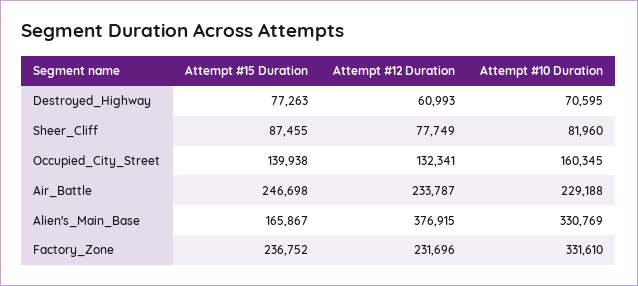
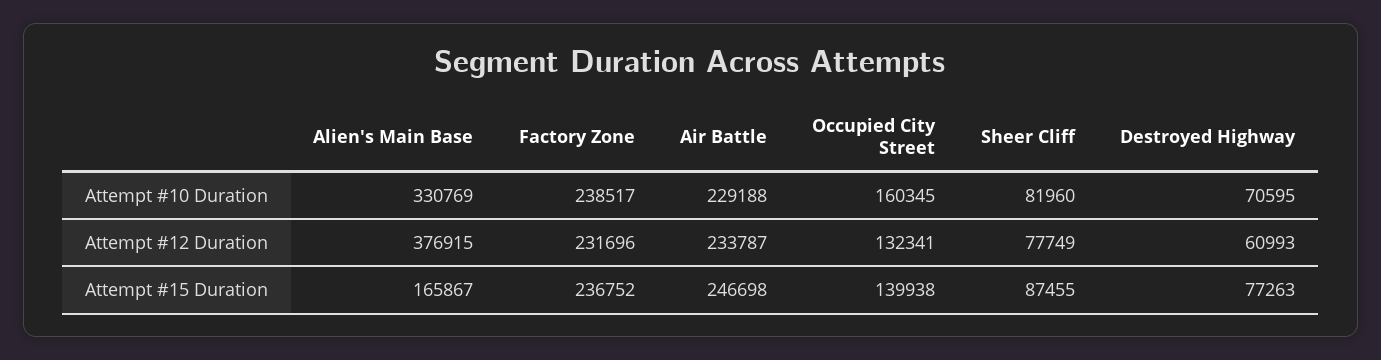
  {
    "Attempt #15 Duration": {
      "Destroyed_Highway": 77263,
      "Sheer_Cliff": 87455,
      "Occupied_City_Street": 139938,
      "Air_Battle": 246698,
      "Alien's_Main_Base": 165867,
      "Factory_Zone": 236752
    },
    "Attempt #12 Duration": {
      "Destroyed_Highway": 60993,
      "Sheer_Cliff": 77749,
      "Occupied_City_Street": 132341,
      "Air_Battle": 233787,
      "Alien's_Main_Base": 376915,
      "Factory_Zone": 231696
    },
    "Attempt #10 Duration": {
      "Destroyed_Highway": 70595,
      "Sheer_Cliff": 81960,
      "Occupied_City_Street": 160345,
      "Air_Battle": 229188,
      "Alien's_Main_Base": 330769,
-     "Factory_Zone": 331610
+     "Factory_Zone": 238517
    }
  }

